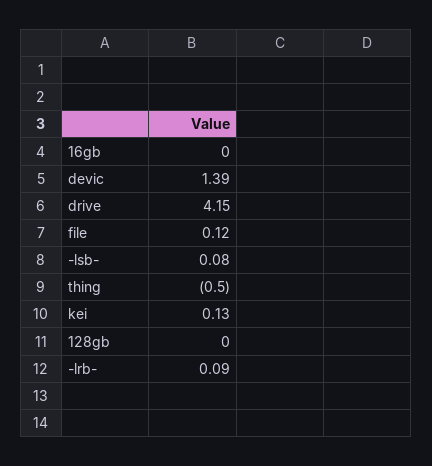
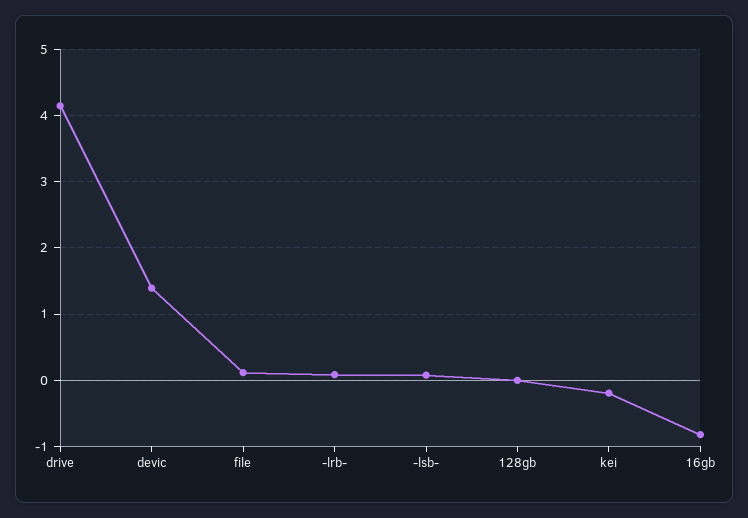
  {
-   "16gb": 0,
+   "16gb": -0.8,
    "devic": 1.39,
    "drive": 4.15,
    "file": 0.12,
    "-lsb-": 0.08,
-   "thing": -0.5,
-   "kei": 0.13,
+   "kei": -0.2,
    "128gb": 0,
    "-lrb-": 0.09
  }

